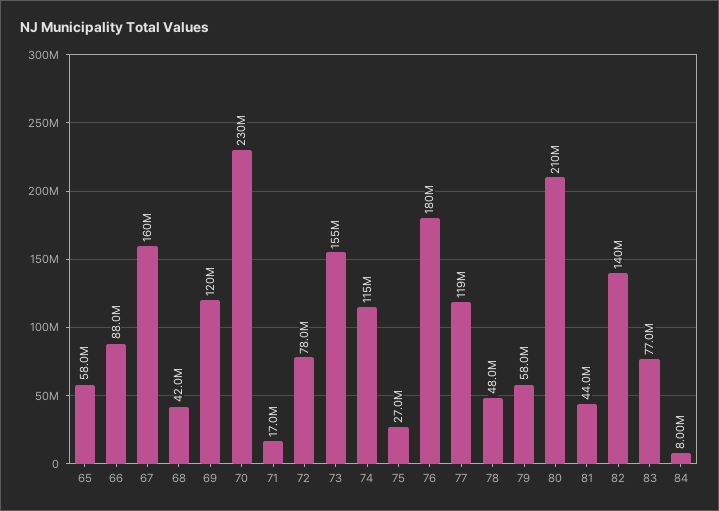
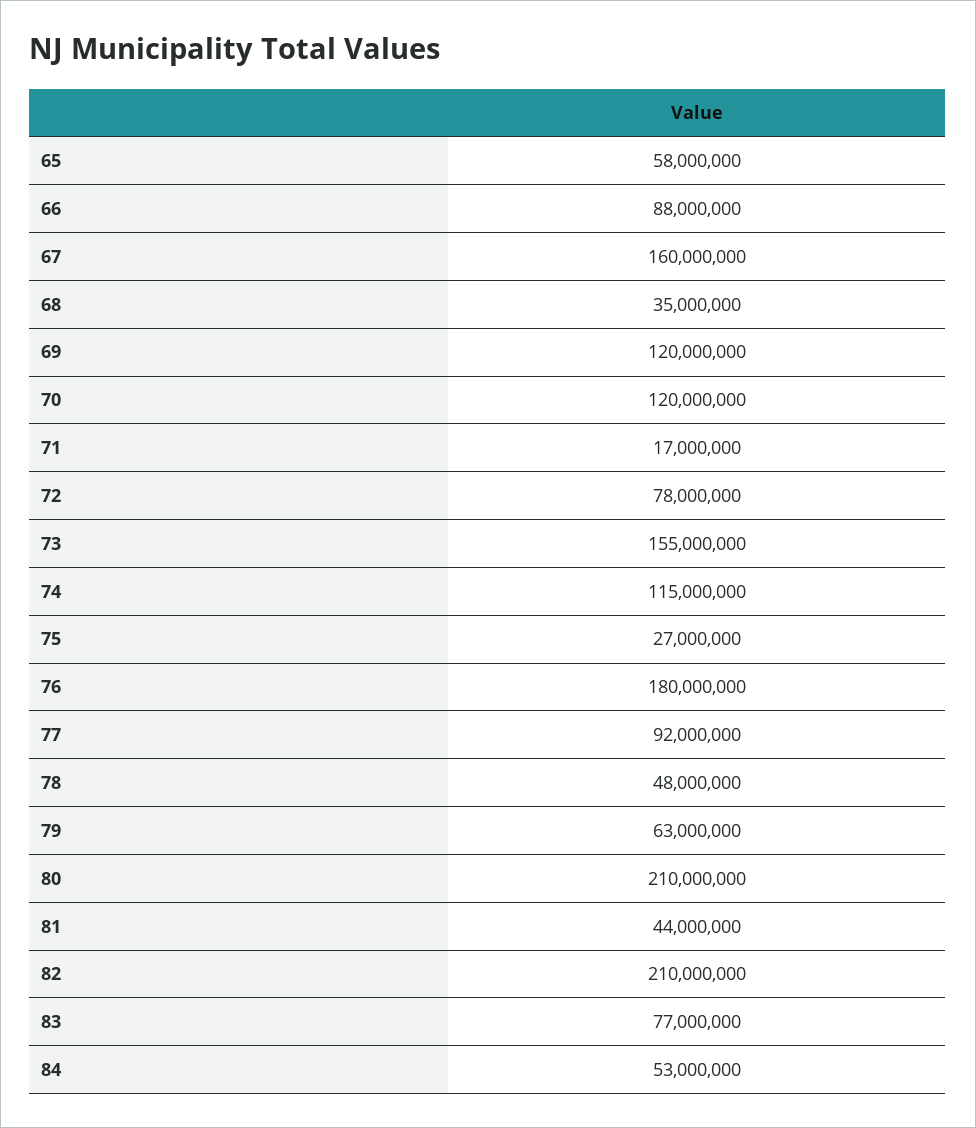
  {
    "65": 58000000,
    "66": 88000000,
    "67": 160000000,
-   "68": 42000000,
+   "68": 35000000,
    "69": 120000000,
-   "70": 230000000,
+   "70": 120000000,
    "71": 17000000,
    "72": 78000000,
    "73": 155000000,
    "74": 115000000,
    "75": 27000000,
    "76": 180000000,
-   "77": 119000000,
+   "77": 92000000,
    "78": 48000000,
-   "79": 58000000,
+   "79": 63000000,
    "80": 210000000,
    "81": 44000000,
-   "82": 140000000,
+   "82": 210000000,
    "83": 77000000,
-   "84": 8000000
+   "84": 53000000
  }

